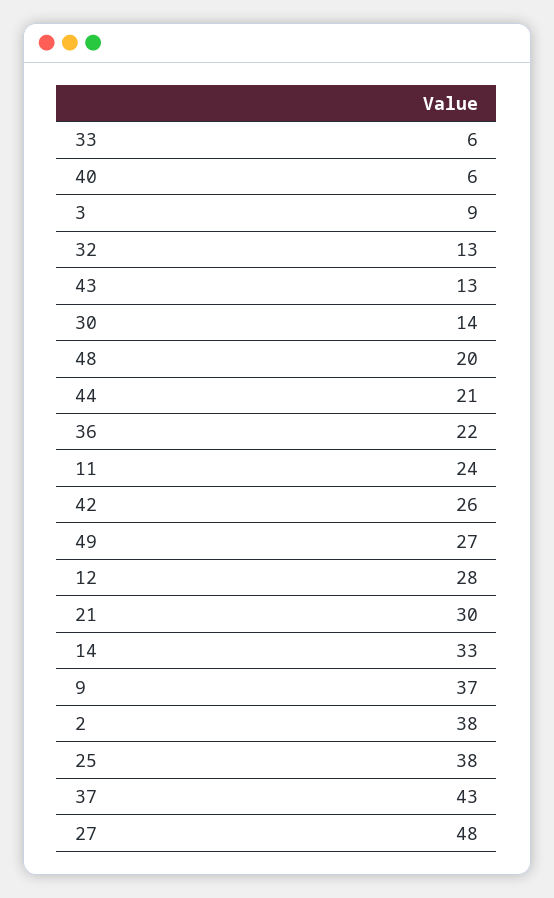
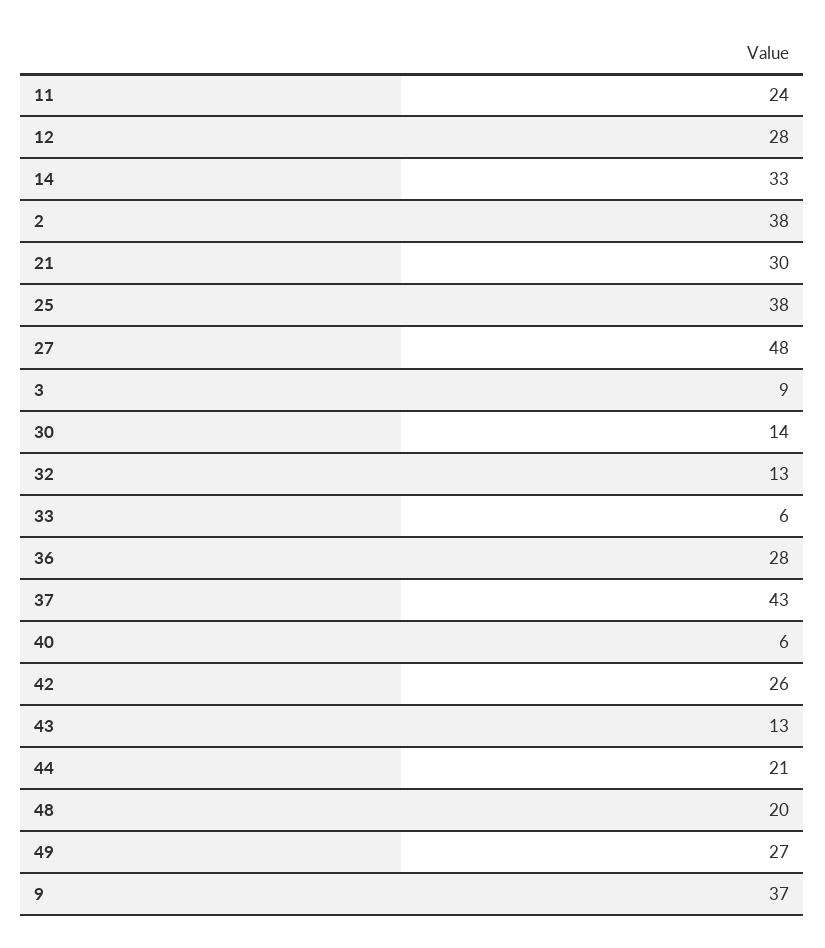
  {
    "33": 6,
    "40": 6,
    "3": 9,
    "32": 13,
    "43": 13,
    "30": 14,
    "48": 20,
    "44": 21,
-   "36": 22,
+   "36": 28,
    "11": 24,
    "42": 26,
    "49": 27,
    "12": 28,
    "21": 30,
    "14": 33,
    "9": 37,
    "2": 38,
    "25": 38,
    "37": 43,
    "27": 48
  }

